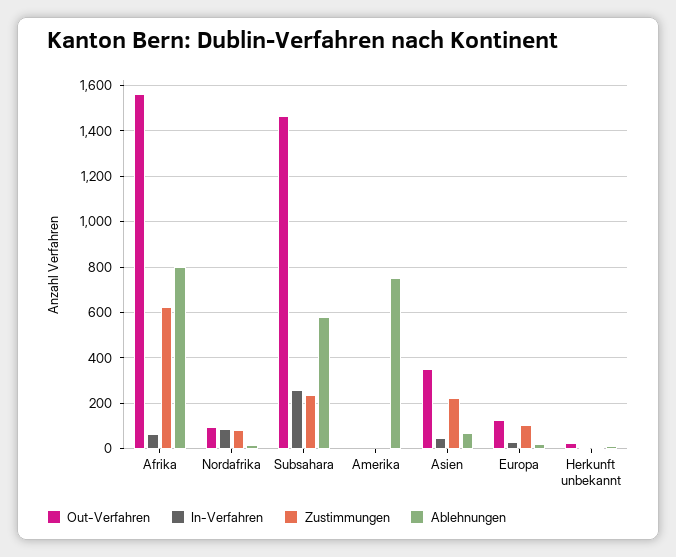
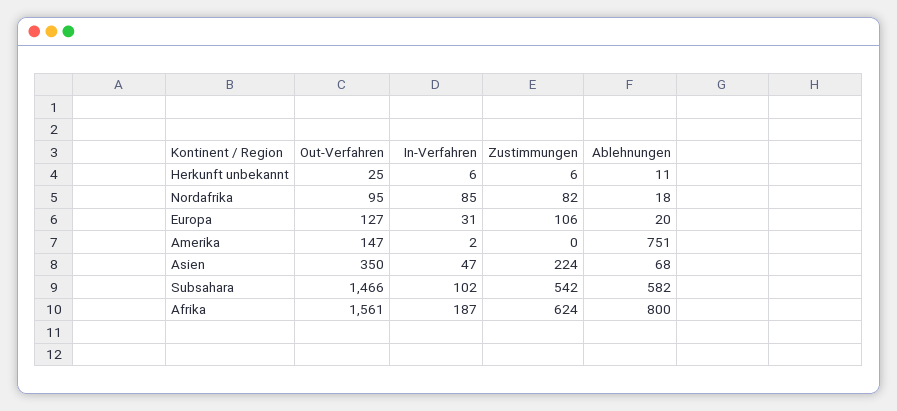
  {
    "Out-Verfahren": {
      "Afrika": 1561,
      "Nordafrika": 95,
      "Subsahara": 1466,
-     "Amerika": 0,
+     "Amerika": 147,
      "Asien": 350,
      "Europa": 127,
      "Herkunft unbekannt": 25
    },
    "In-Verfahren": {
-     "Afrika": 50,
+     "Afrika": 187,
      "Nordafrika": 85,
-     "Subsahara": 250,
+     "Subsahara": 102,
      "Amerika": 2,
      "Asien": 47,
      "Europa": 31,
      "Herkunft unbekannt": 6
    },
    "Zustimmungen": {
      "Afrika": 624,
      "Nordafrika": 82,
-     "Subsahara": 250,
+     "Subsahara": 542,
      "Amerika": 0,
      "Asien": 224,
      "Europa": 106,
      "Herkunft unbekannt": 6
    },
    "Ablehnungen": {
      "Afrika": 800,
      "Nordafrika": 18,
      "Subsahara": 582,
      "Amerika": 751,
      "Asien": 68,
      "Europa": 20,
      "Herkunft unbekannt": 11
    }
  }

